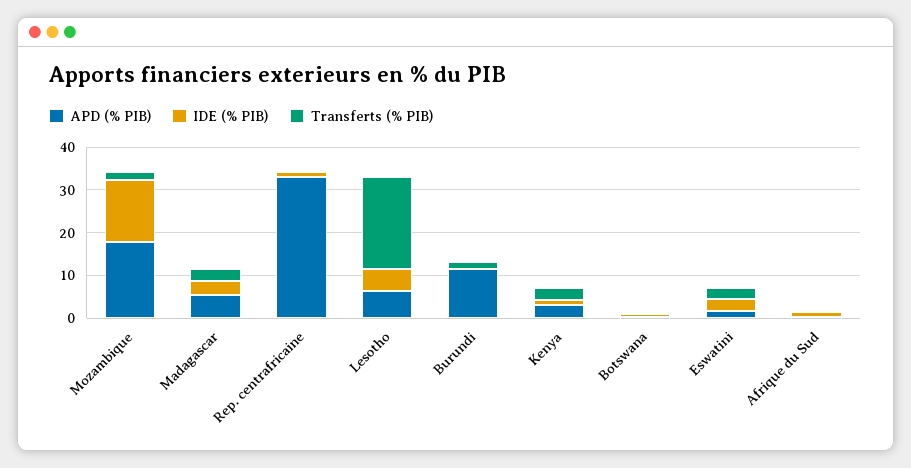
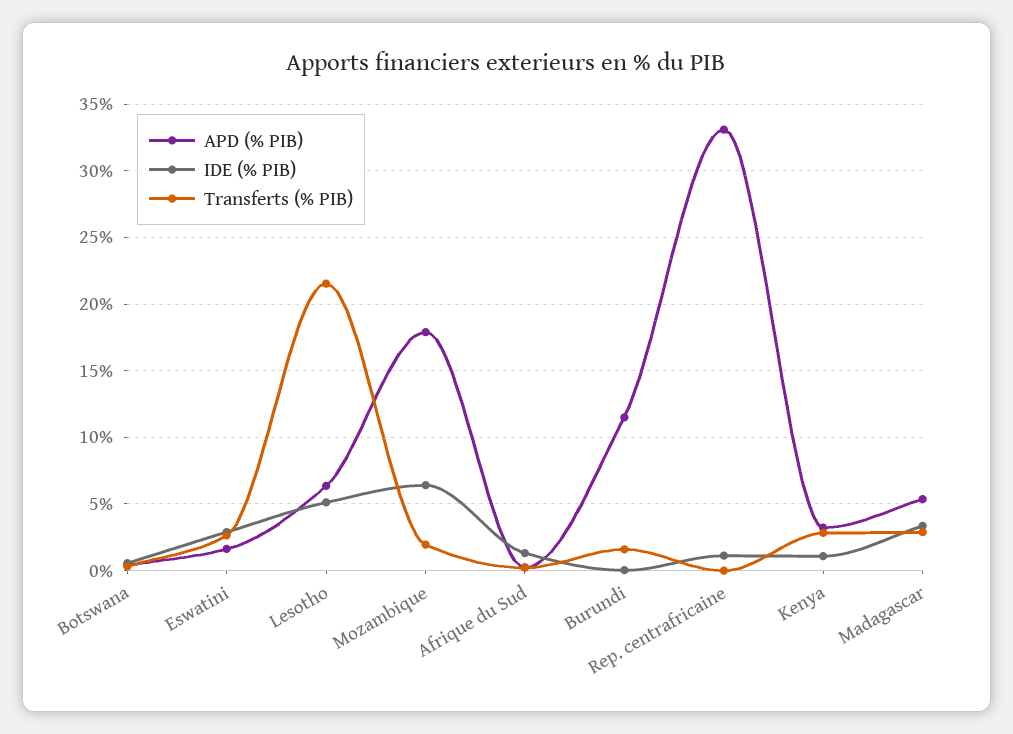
  {
    "APD (% PIB)": {
      "Mozambique": 18,
      "Madagascar": 5.5,
      "Rep. centrafricaine": 33,
      "Lesotho": 6.5,
      "Burundi": 11.5,
      "Kenya": 3,
      "Botswana": 0.5,
      "Eswatini": 1.5,
      "Afrique du Sud": 0.5
    },
    "IDE (% PIB)": {
-     "Mozambique": 14,
+     "Mozambique": 6.5,
      "Madagascar": 3.5,
      "Rep. centrafricaine": 1,
      "Lesotho": 5,
      "Burundi": 0,
      "Kenya": 1,
      "Botswana": 0.5,
      "Eswatini": 3,
      "Afrique du Sud": 1.5
    },
    "Transferts (% PIB)": {
      "Mozambique": 2,
      "Madagascar": 3,
      "Rep. centrafricaine": 0,
      "Lesotho": 21.5,
      "Burundi": 1.5,
      "Kenya": 3,
      "Botswana": 0.5,
      "Eswatini": 2.5,
      "Afrique du Sud": 0
    }
  }

